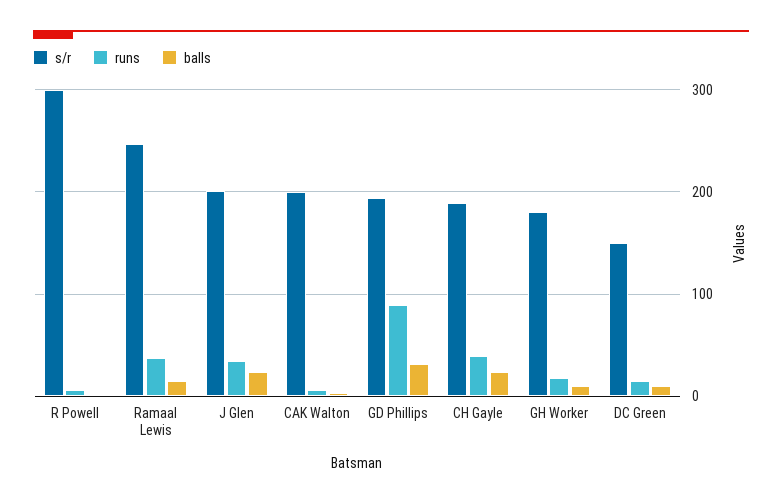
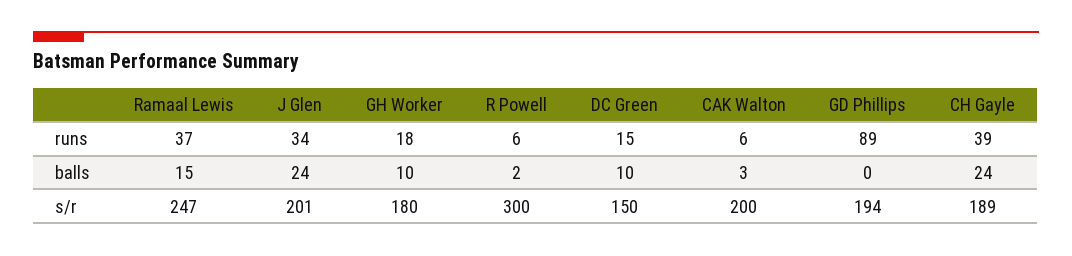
  {
    "s/r": {
      "R Powell": 300,
      "Ramaal Lewis": 247,
      "J Glen": 201,
      "CAK Walton": 200,
      "GD Phillips": 194,
      "CH Gayle": 189,
      "GH Worker": 180,
      "DC Green": 150
    },
    "runs": {
      "R Powell": 6,
      "Ramaal Lewis": 37,
      "J Glen": 34,
      "CAK Walton": 6,
      "GD Phillips": 89,
      "CH Gayle": 39,
      "GH Worker": 18,
      "DC Green": 15
    },
    "balls": {
      "R Powell": 2,
      "Ramaal Lewis": 15,
      "J Glen": 24,
      "CAK Walton": 3,
-     "GD Phillips": 30,
+     "GD Phillips": 0,
      "CH Gayle": 24,
      "GH Worker": 10,
      "DC Green": 10
    }
  }

